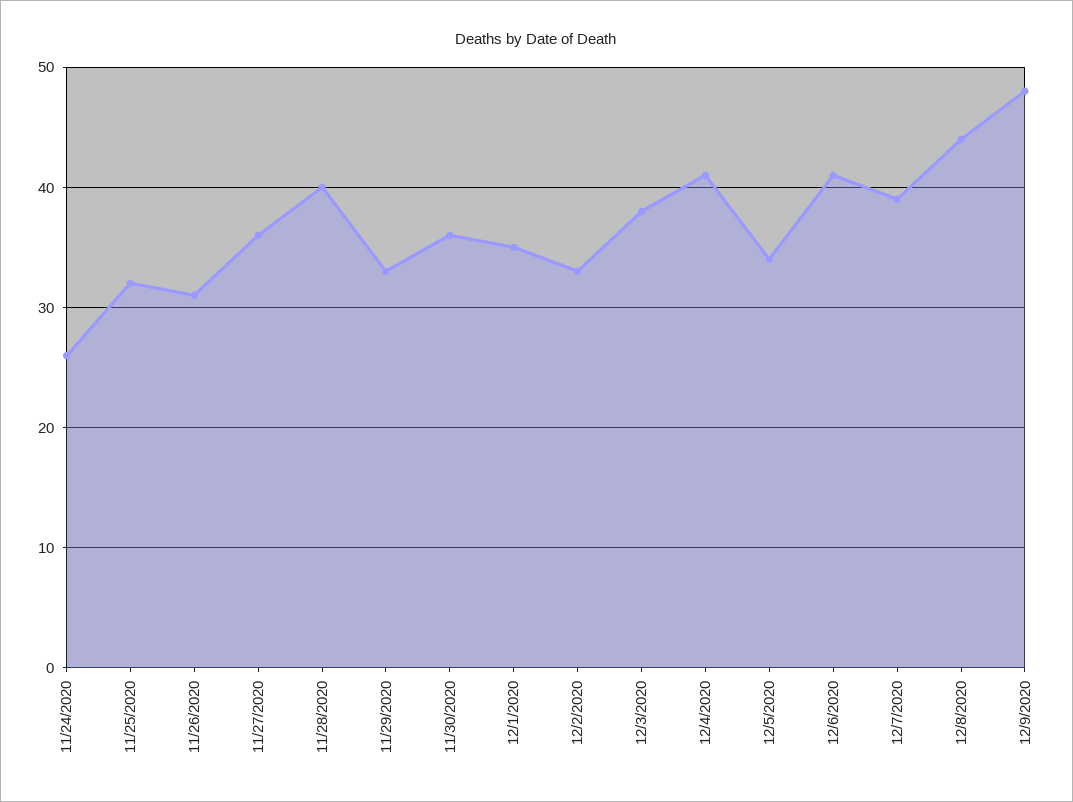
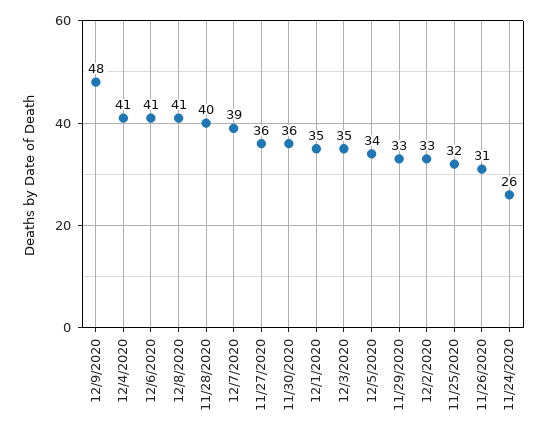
  {
    "11/24/2020": 26,
    "11/25/2020": 32,
    "11/26/2020": 31,
    "11/27/2020": 36,
    "11/28/2020": 40,
    "11/29/2020": 33,
    "11/30/2020": 36,
    "12/1/2020": 35,
    "12/2/2020": 33,
-   "12/3/2020": 38,
+   "12/3/2020": 35,
    "12/4/2020": 41,
    "12/5/2020": 34,
    "12/6/2020": 41,
    "12/7/2020": 39,
-   "12/8/2020": 44,
+   "12/8/2020": 41,
    "12/9/2020": 48
  }

